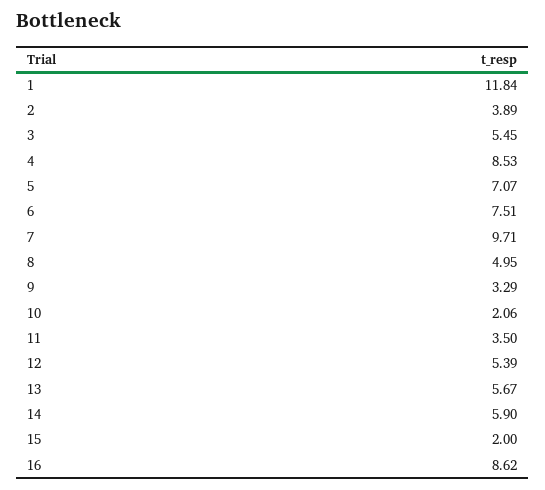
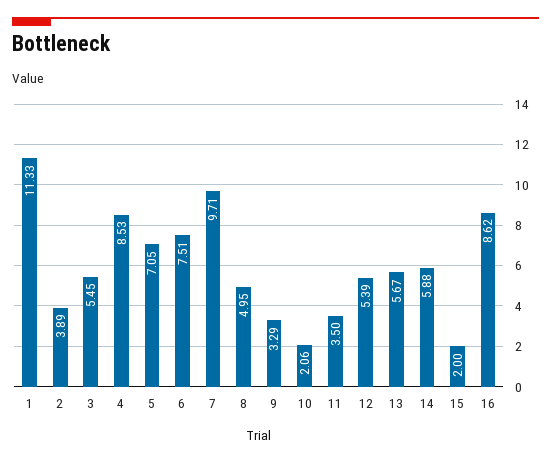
  {
-   "1": 11.84,
+   "1": 11.33,
    "2": 3.89,
    "3": 5.45,
    "4": 8.53,
-   "5": 7.07,
+   "5": 7.05,
    "6": 7.51,
    "7": 9.71,
    "8": 4.95,
    "9": 3.29,
    "10": 2.06,
    "11": 3.5,
    "12": 5.39,
    "13": 5.67,
-   "14": 5.9,
+   "14": 5.88,
    "15": 2,
    "16": 8.62
  }

